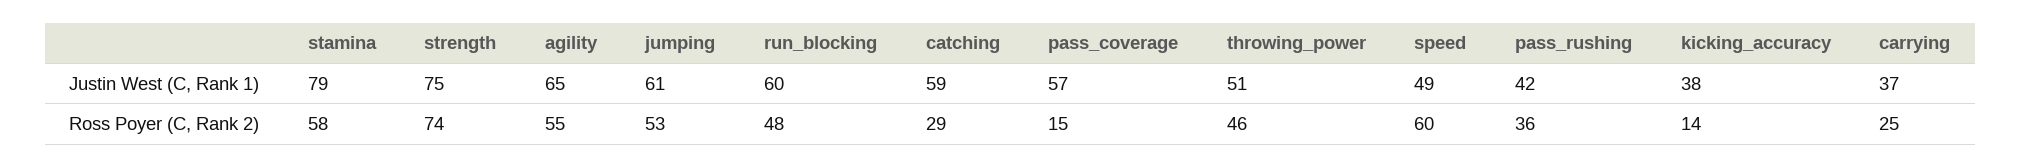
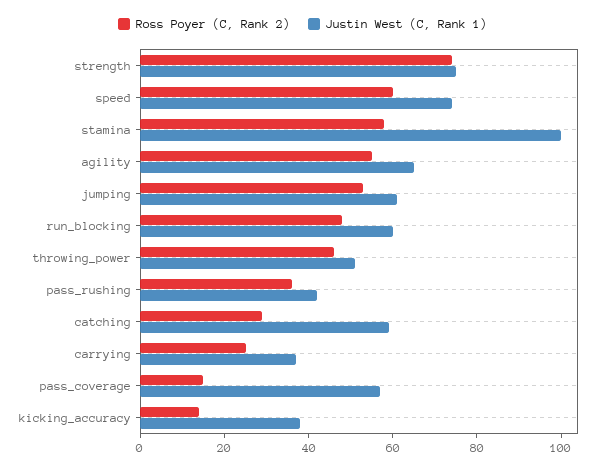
  {
    "Justin West (C, Rank 1)": {
-     "stamina": 79,
+     "stamina": 100,
      "strength": 75,
      "agility": 65,
      "jumping": 61,
      "run_blocking": 60,
      "catching": 59,
      "pass_coverage": 57,
      "throwing_power": 51,
-     "speed": 49,
+     "speed": 75,
      "pass_rushing": 42,
      "kicking_accuracy": 38,
      "carrying": 37
    },
    "Ross Poyer (C, Rank 2)": {
      "stamina": 58,
      "strength": 74,
      "agility": 55,
      "jumping": 53,
      "run_blocking": 48,
      "catching": 29,
      "pass_coverage": 15,
      "throwing_power": 46,
      "speed": 60,
      "pass_rushing": 36,
      "kicking_accuracy": 14,
      "carrying": 25
    }
  }

